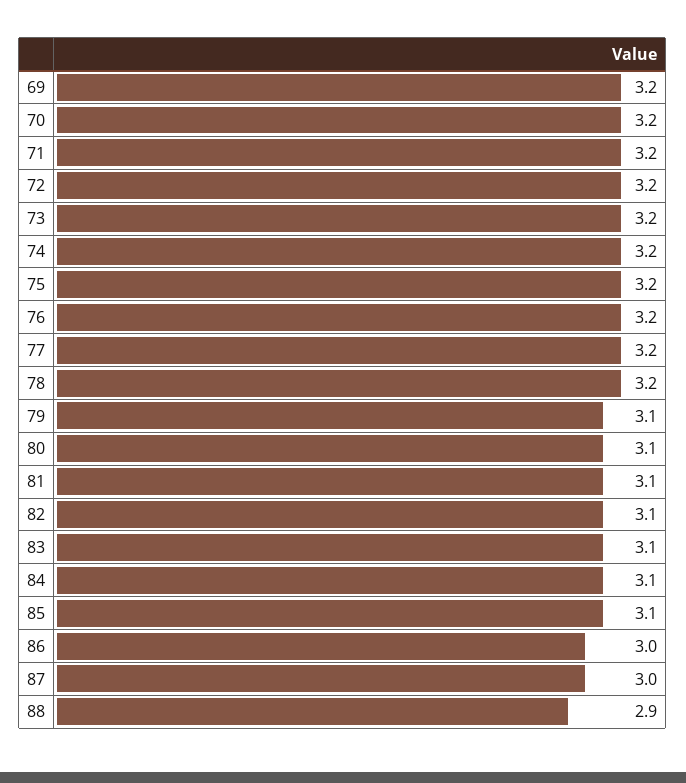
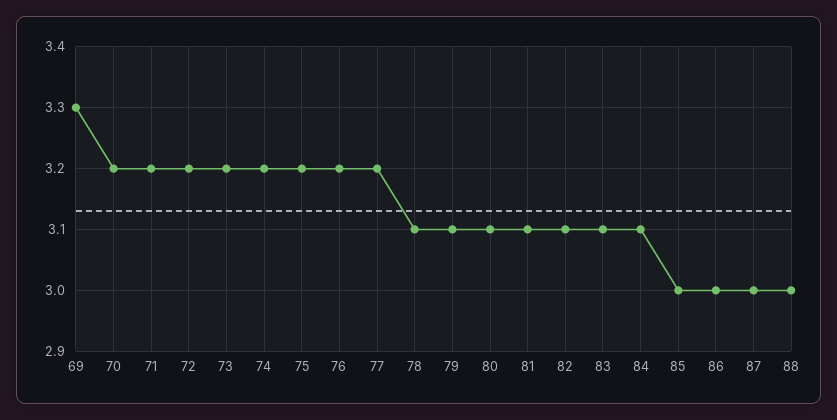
  {
-   "69": 3.2,
+   "69": 3.3,
    "70": 3.2,
    "71": 3.2,
    "72": 3.2,
    "73": 3.2,
    "74": 3.2,
    "75": 3.2,
    "76": 3.2,
    "77": 3.2,
-   "78": 3.2,
+   "78": 3.1,
    "79": 3.1,
    "80": 3.1,
    "81": 3.1,
    "82": 3.1,
    "83": 3.1,
    "84": 3.1,
-   "85": 3.1,
+   "85": 3,
    "86": 3,
    "87": 3,
-   "88": 2.9
+   "88": 3
  }

